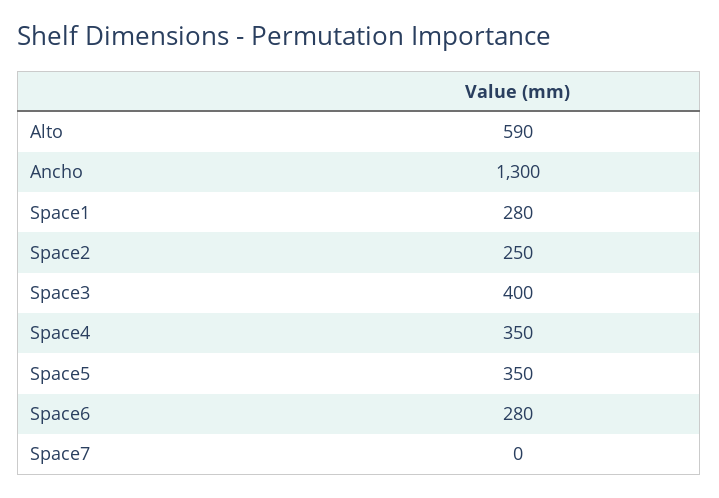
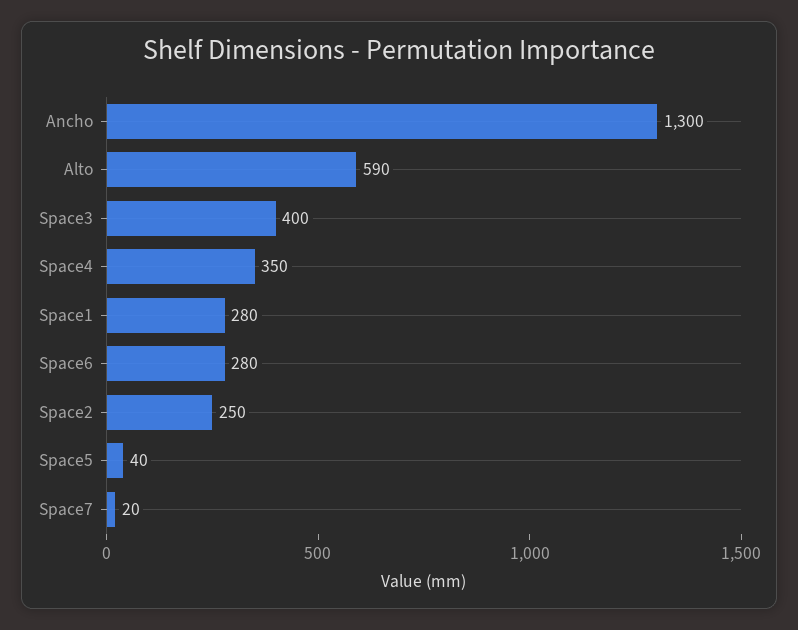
  {
    "Alto": 590,
    "Ancho": 1300,
    "Space1": 280,
    "Space2": 250,
    "Space3": 400,
    "Space4": 350,
-   "Space5": 350,
+   "Space5": 40,
    "Space6": 280,
-   "Space7": 0
+   "Space7": 20
  }

